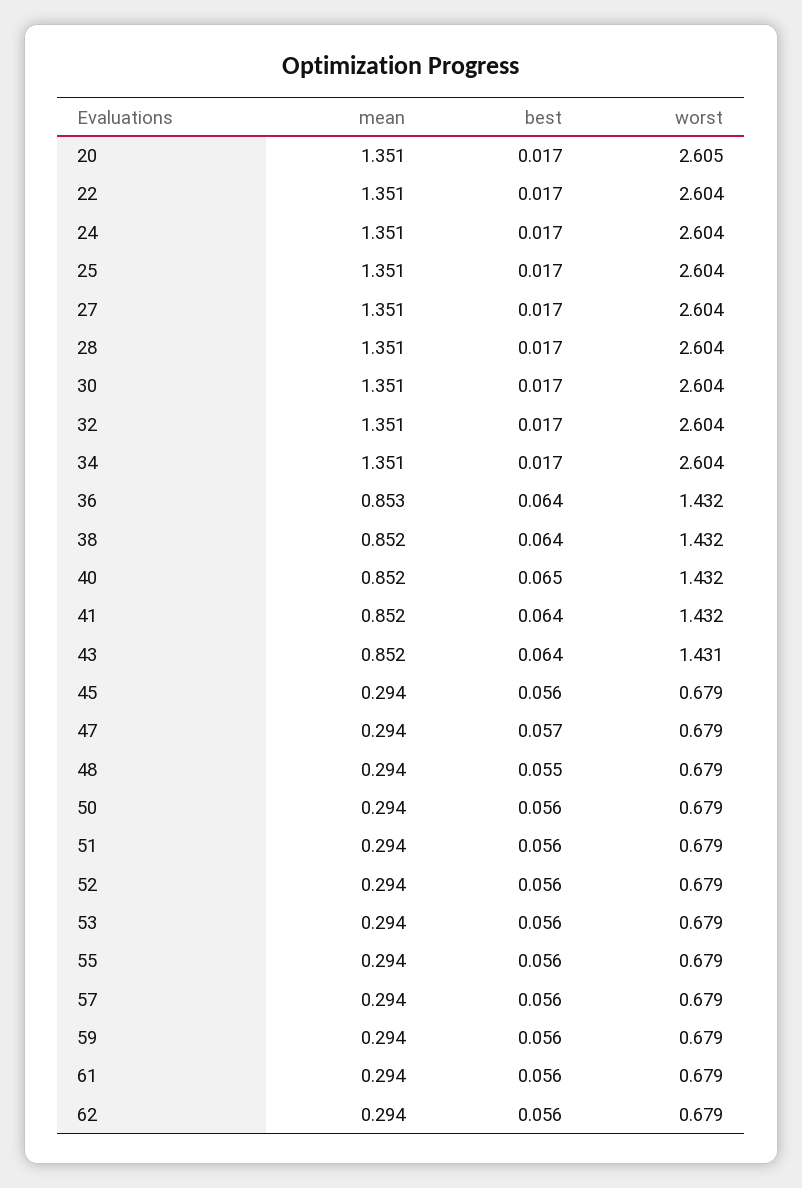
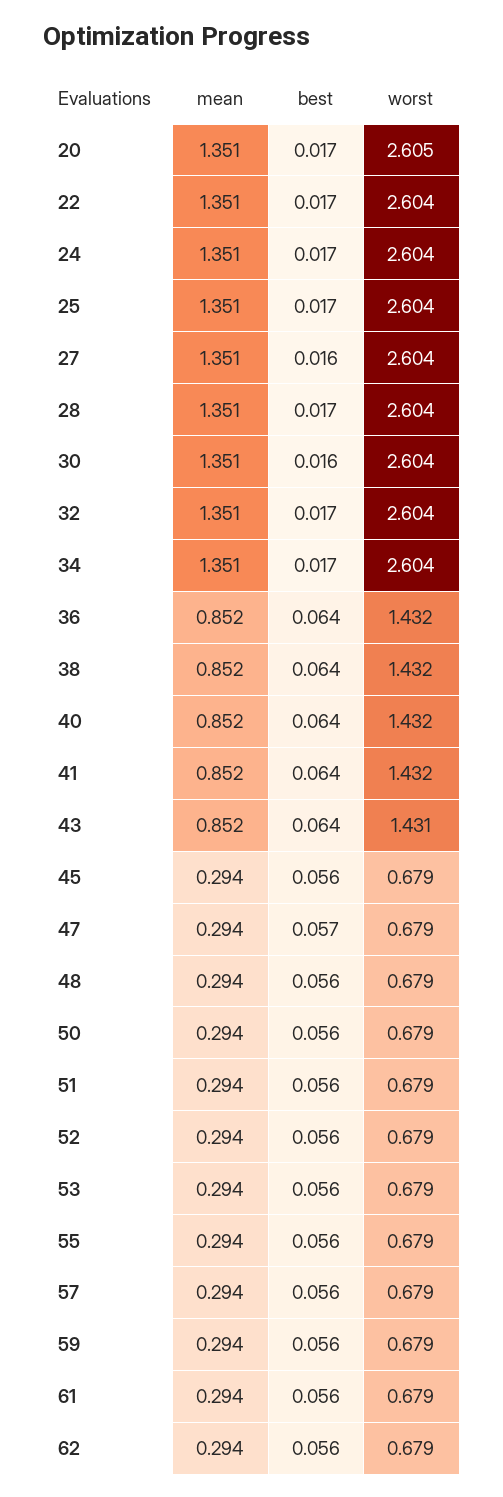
  {
    "mean": {
      "20": 1.351,
      "22": 1.351,
      "24": 1.351,
      "25": 1.351,
      "27": 1.351,
      "28": 1.351,
      "30": 1.351,
      "32": 1.351,
      "34": 1.351,
-     "36": 0.853,
+     "36": 0.852,
      "38": 0.852,
      "40": 0.852,
      "41": 0.852,
      "43": 0.852,
      "45": 0.294,
      "47": 0.294,
      "48": 0.294,
      "50": 0.294,
      "51": 0.294,
      "52": 0.294,
      "53": 0.294,
      "55": 0.294,
      "57": 0.294,
      "59": 0.294,
      "61": 0.294,
      "62": 0.294
    },
    "best": {
      "20": 0.017,
      "22": 0.017,
      "24": 0.017,
      "25": 0.017,
-     "27": 0.017,
+     "27": 0.016,
      "28": 0.017,
-     "30": 0.017,
+     "30": 0.016,
      "32": 0.017,
      "34": 0.017,
      "36": 0.064,
      "38": 0.064,
-     "40": 0.065,
+     "40": 0.064,
      "41": 0.064,
      "43": 0.064,
      "45": 0.056,
      "47": 0.057,
-     "48": 0.055,
+     "48": 0.056,
      "50": 0.056,
      "51": 0.056,
      "52": 0.056,
      "53": 0.056,
      "55": 0.056,
      "57": 0.056,
      "59": 0.056,
      "61": 0.056,
      "62": 0.056
    },
    "worst": {
      "20": 2.605,
      "22": 2.604,
      "24": 2.604,
      "25": 2.604,
      "27": 2.604,
      "28": 2.604,
      "30": 2.604,
      "32": 2.604,
      "34": 2.604,
      "36": 1.432,
      "38": 1.432,
      "40": 1.432,
      "41": 1.432,
      "43": 1.431,
      "45": 0.679,
      "47": 0.679,
      "48": 0.679,
      "50": 0.679,
      "51": 0.679,
      "52": 0.679,
      "53": 0.679,
      "55": 0.679,
      "57": 0.679,
      "59": 0.679,
      "61": 0.679,
      "62": 0.679
    }
  }

